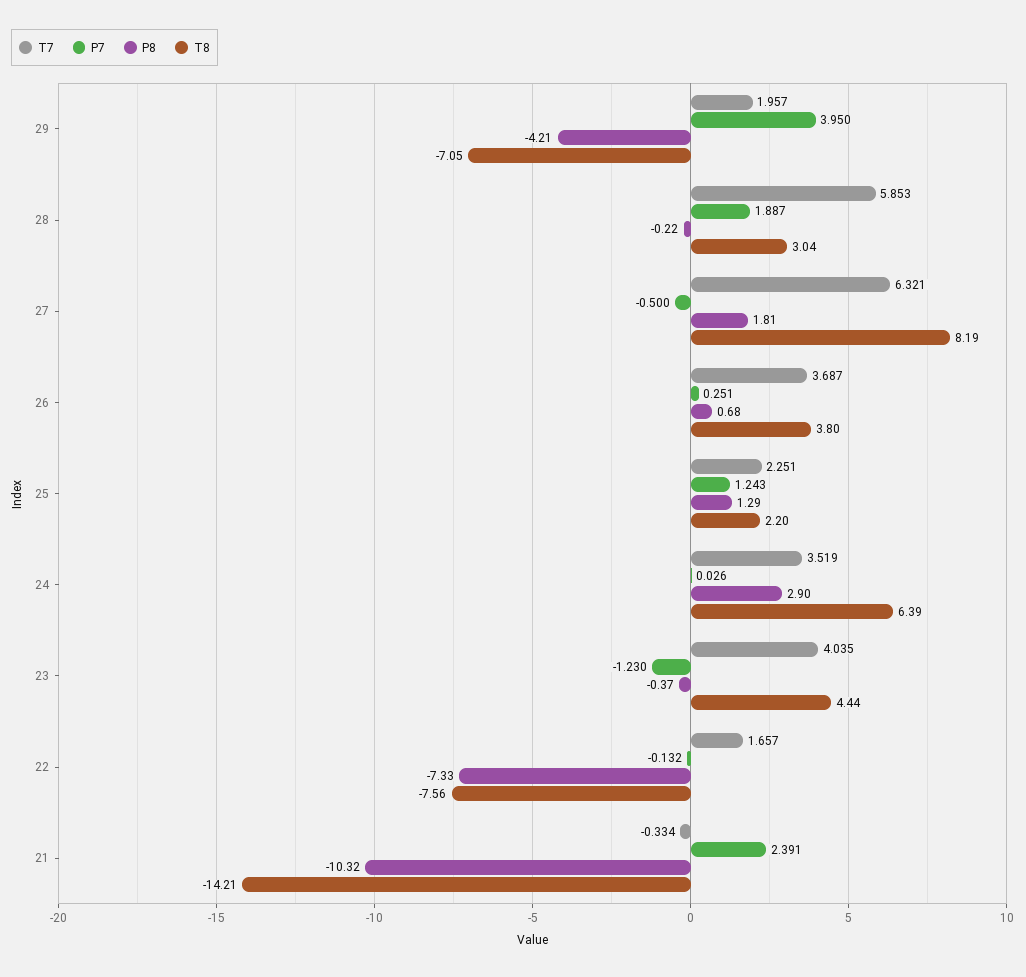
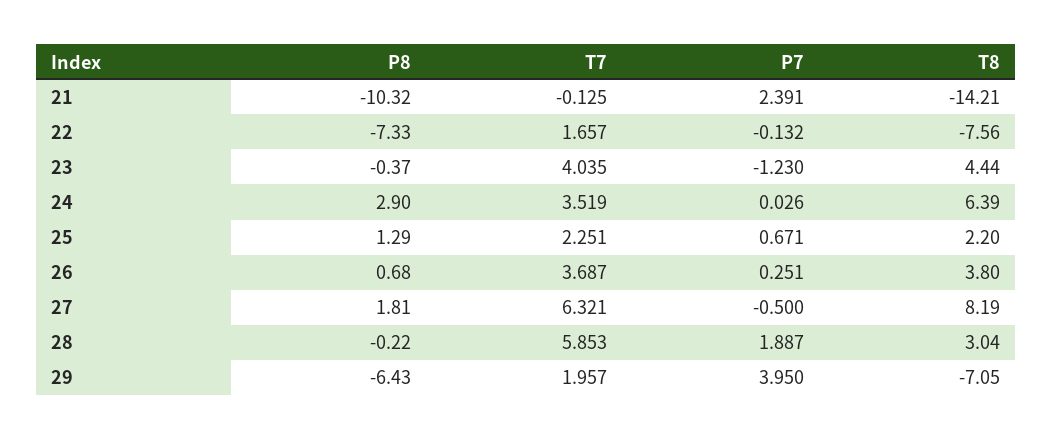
  {
    "T7": {
      "29": 1.957,
      "28": 5.853,
      "27": 6.321,
      "26": 3.687,
      "25": 2.251,
      "24": 3.519,
      "23": 4.035,
      "22": 1.657,
-     "21": -0.334
+     "21": -0.125
    },
    "P7": {
      "29": 3.95,
      "28": 1.887,
      "27": -0.5,
      "26": 0.251,
-     "25": 1.243,
+     "25": 0.671,
      "24": 0.026,
      "23": -1.23,
      "22": -0.132,
      "21": 2.391
    },
    "P8": {
-     "29": -4.21,
+     "29": -6.43,
      "28": -0.22,
      "27": 1.81,
      "26": 0.68,
      "25": 1.29,
      "24": 2.9,
      "23": -0.37,
      "22": -7.33,
      "21": -10.32
    },
    "T8": {
      "29": -7.05,
      "28": 3.04,
      "27": 8.19,
      "26": 3.8,
      "25": 2.2,
      "24": 6.39,
      "23": 4.44,
      "22": -7.56,
      "21": -14.21
    }
  }

